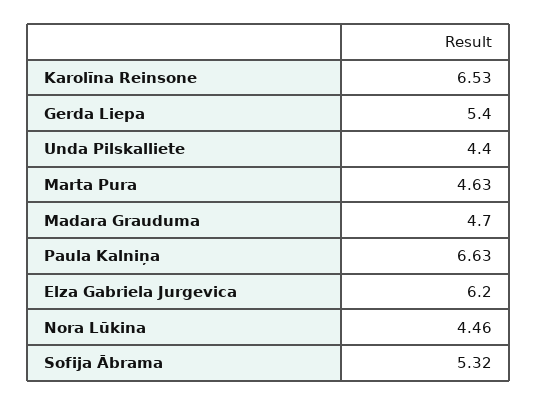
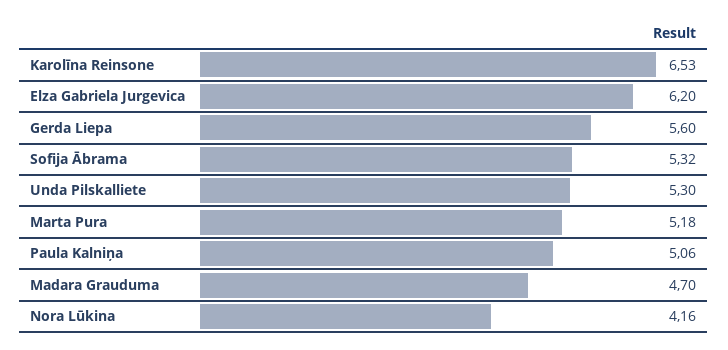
  {
    "Karolīna Reinsone": 6.53,
-   "Gerda Liepa": 5.4,
+   "Gerda Liepa": 5.6,
-   "Unda Pilskalliete": 4.4,
+   "Unda Pilskalliete": 5.3,
-   "Marta Pura": 4.63,
+   "Marta Pura": 5.18,
    "Madara Grauduma": 4.7,
-   "Paula Kalniņa": 6.63,
+   "Paula Kalniņa": 5.06,
    "Elza Gabriela Jurgevica": 6.2,
-   "Nora Lūkina": 4.46,
+   "Nora Lūkina": 4.16,
    "Sofija Ābrama": 5.32
  }

